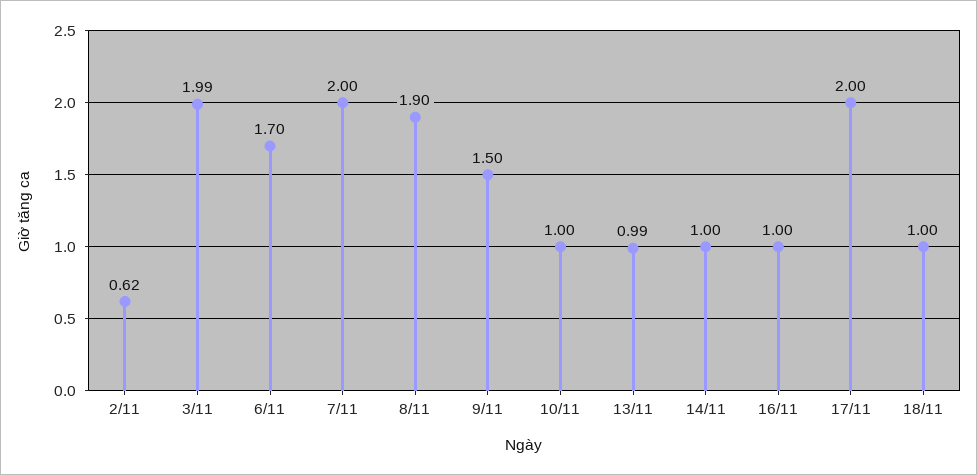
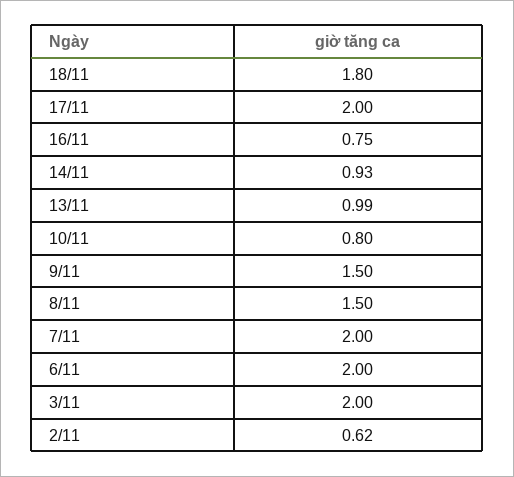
  {
    "2/11": 0.62,
-   "3/11": 1.99,
+   "3/11": 2,
-   "6/11": 1.7,
+   "6/11": 2,
    "7/11": 2,
-   "8/11": 1.9,
+   "8/11": 1.5,
    "9/11": 1.5,
-   "10/11": 1,
+   "10/11": 0.8,
    "13/11": 0.99,
-   "14/11": 1,
+   "14/11": 0.93,
-   "16/11": 1,
+   "16/11": 0.75,
    "17/11": 2,
-   "18/11": 1
+   "18/11": 1.8
  }

